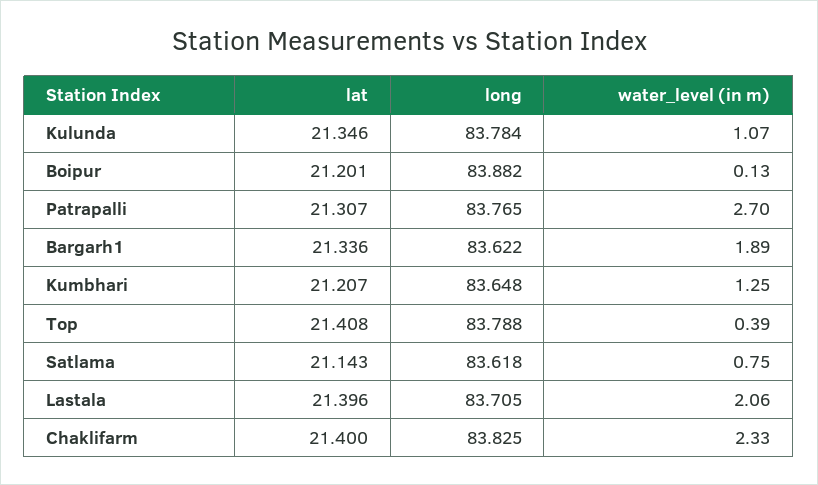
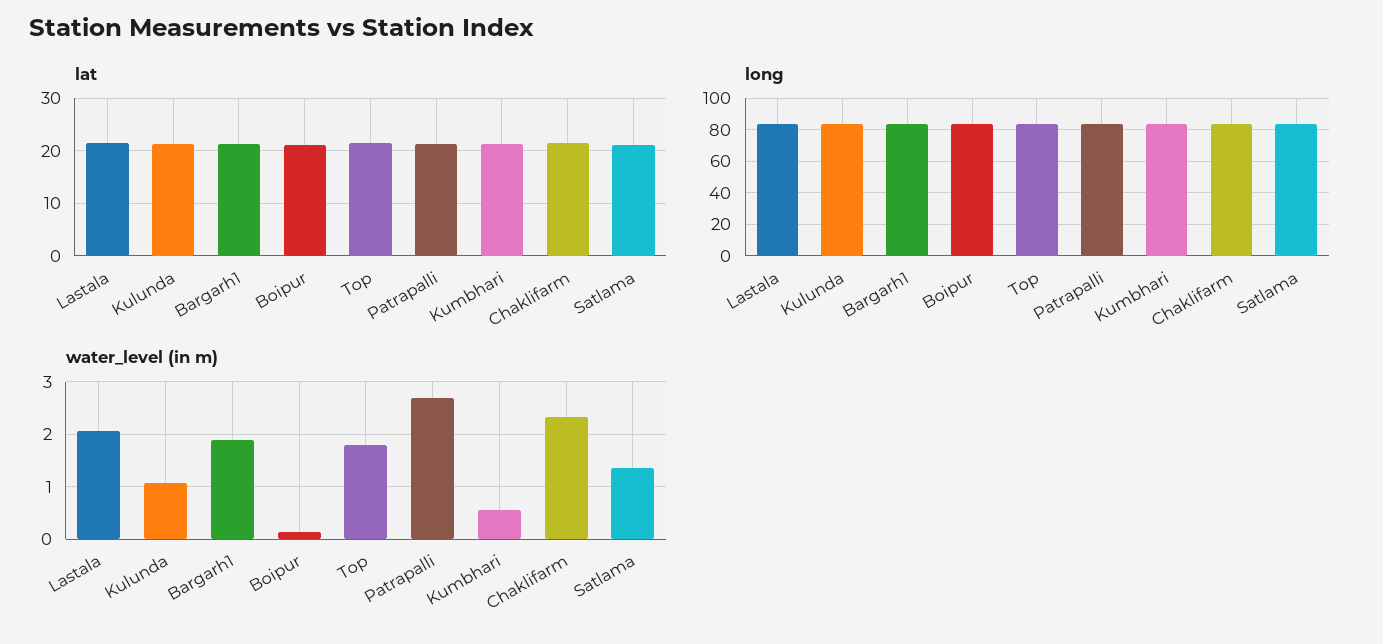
  {
    "lat": {
      "Kulunda": 21.346,
      "Boipur": 21.201,
      "Patrapalli": 21.307,
      "Bargarh1": 21.336,
      "Kumbhari": 21.207,
      "Top": 21.408,
      "Satlama": 21.143,
      "Lastala": 21.396,
      "Chaklifarm": 21.4
    },
    "long": {
      "Kulunda": 83.784,
      "Boipur": 83.882,
      "Patrapalli": 83.765,
      "Bargarh1": 83.622,
      "Kumbhari": 83.648,
      "Top": 83.788,
      "Satlama": 83.618,
      "Lastala": 83.705,
      "Chaklifarm": 83.825
    },
    "water_level (in m)": {
      "Kulunda": 1.07,
      "Boipur": 0.13,
      "Patrapalli": 2.7,
      "Bargarh1": 1.89,
-     "Kumbhari": 1.25,
+     "Kumbhari": 0.6,
-     "Top": 0.39,
+     "Top": 1.8,
-     "Satlama": 0.75,
+     "Satlama": 1.4,
      "Lastala": 2.06,
      "Chaklifarm": 2.33
    }
  }

